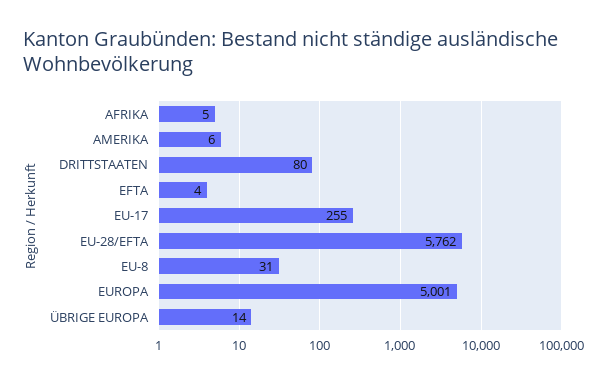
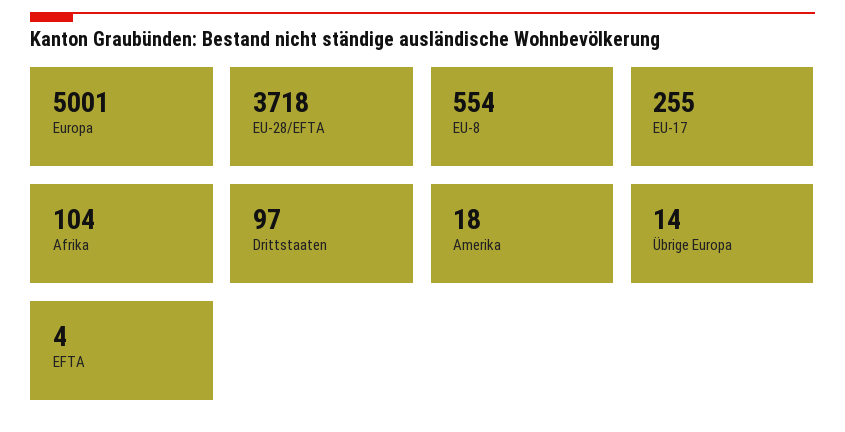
  {
-   "AFRIKA": 5,
+   "AFRIKA": 104,
-   "AMERIKA": 6,
+   "AMERIKA": 18,
-   "DRITTSTAATEN": 80,
+   "DRITTSTAATEN": 97,
    "EFTA": 4,
    "EU-17": 255,
-   "EU-28/EFTA": 5762,
+   "EU-28/EFTA": 3718,
-   "EU-8": 31,
+   "EU-8": 554,
    "EUROPA": 5001,
    "ÜBRIGE EUROPA": 14
  }

